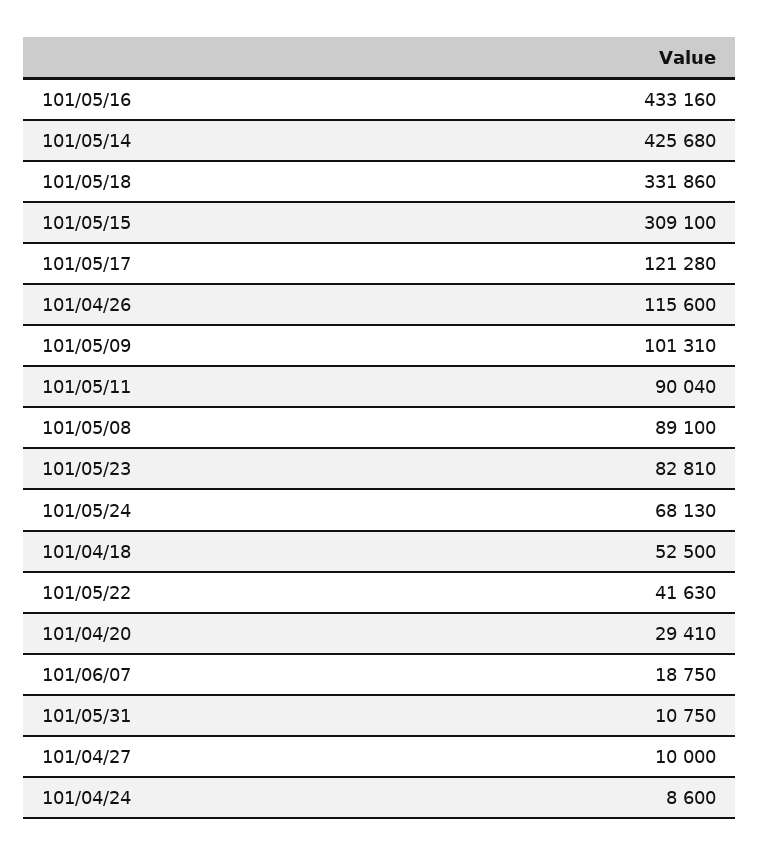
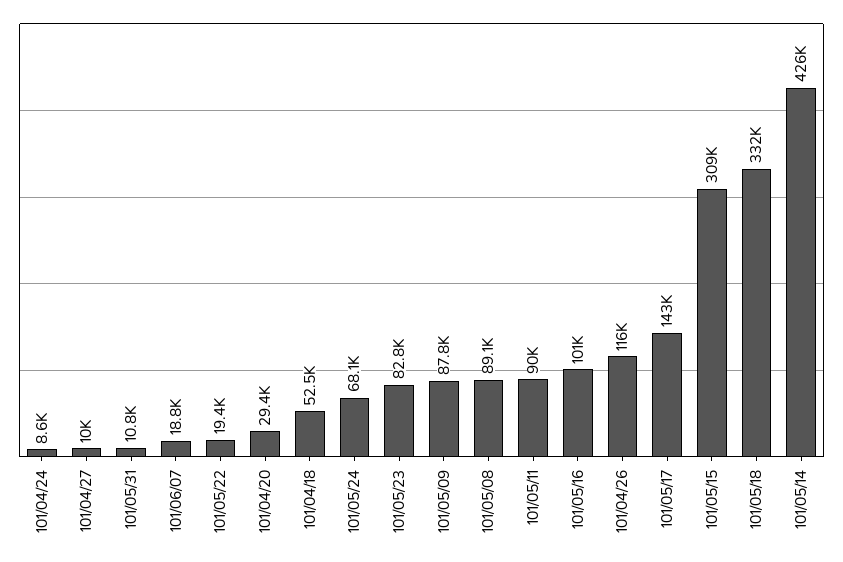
  {
-   "101/05/16": 433160,
+   "101/05/16": 101000,
    "101/05/14": 425680,
    "101/05/18": 331860,
    "101/05/15": 309100,
-   "101/05/17": 121280,
+   "101/05/17": 143000,
    "101/04/26": 115600,
-   "101/05/09": 101310,
+   "101/05/09": 87800,
    "101/05/11": 90040,
    "101/05/08": 89100,
    "101/05/23": 82810,
    "101/05/24": 68130,
    "101/04/18": 52500,
-   "101/05/22": 41630,
+   "101/05/22": 19400,
    "101/04/20": 29410,
    "101/06/07": 18750,
    "101/05/31": 10750,
    "101/04/27": 10000,
    "101/04/24": 8600
  }

